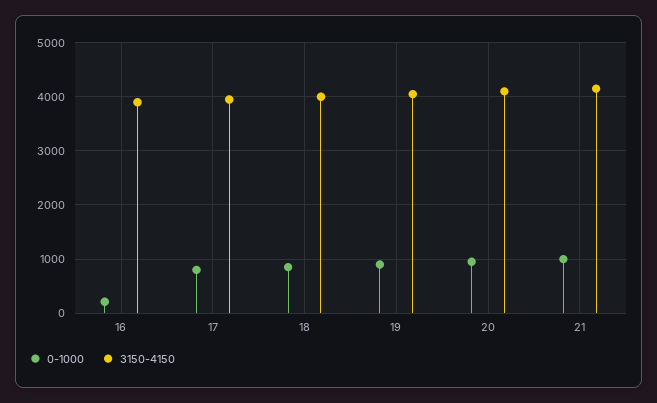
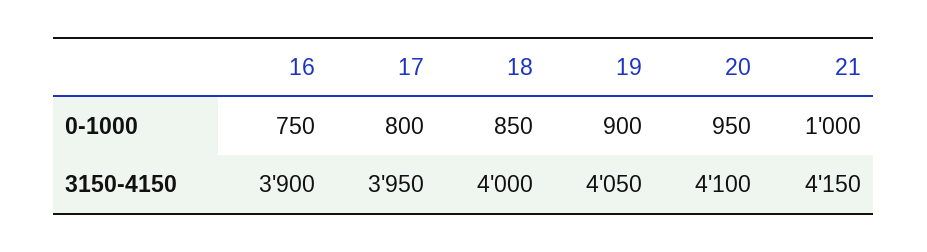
  {
    "0-1000": {
-     "16": 200,
+     "16": 750,
      "17": 800,
      "18": 850,
      "19": 900,
      "20": 950,
      "21": 1000
    },
    "3150-4150": {
      "16": 3900,
      "17": 3950,
      "18": 4000,
      "19": 4050,
      "20": 4100,
      "21": 4150
    }
  }

